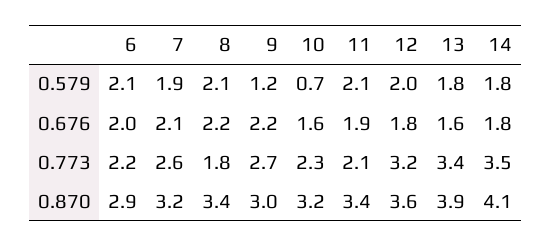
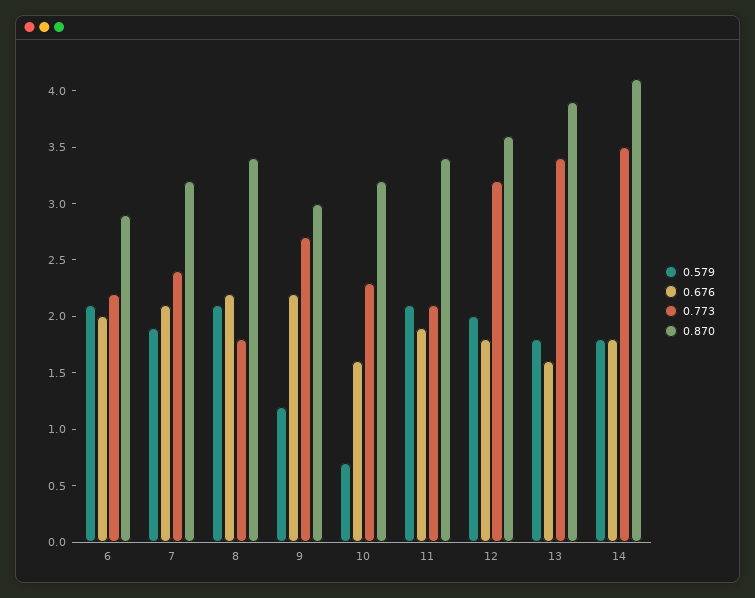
  {
    "0.579": {
      "6": 2.1,
      "7": 1.9,
      "8": 2.1,
      "9": 1.2,
      "10": 0.7,
      "11": 2.1,
      "12": 2,
      "13": 1.8,
      "14": 1.8
    },
    "0.676": {
      "6": 2,
      "7": 2.1,
      "8": 2.2,
      "9": 2.2,
      "10": 1.6,
      "11": 1.9,
      "12": 1.8,
      "13": 1.6,
      "14": 1.8
    },
    "0.773": {
      "6": 2.2,
-     "7": 2.6,
+     "7": 2.4,
      "8": 1.8,
      "9": 2.7,
      "10": 2.3,
      "11": 2.1,
      "12": 3.2,
      "13": 3.4,
      "14": 3.5
    },
    "0.870": {
      "6": 2.9,
      "7": 3.2,
      "8": 3.4,
      "9": 3,
      "10": 3.2,
      "11": 3.4,
      "12": 3.6,
      "13": 3.9,
      "14": 4.1
    }
  }

